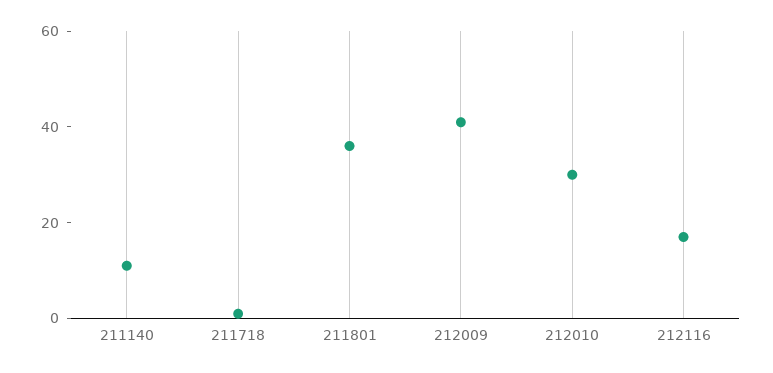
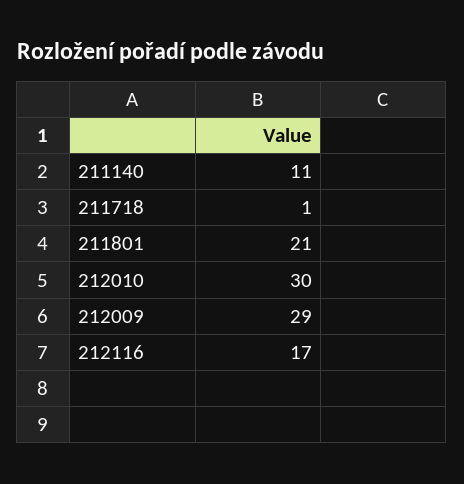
  {
    "211140": 11,
    "211718": 1,
-   "211801": 35,
+   "211801": 21,
-   "212009": 40,
+   "212009": 29,
    "212010": 30,
    "212116": 17
  }

